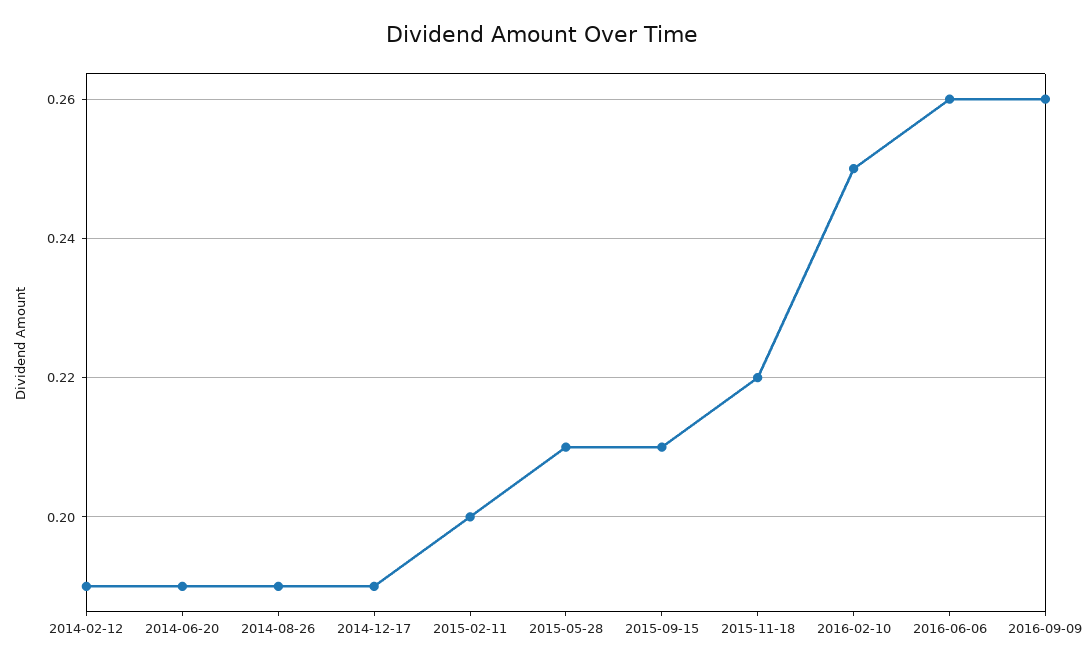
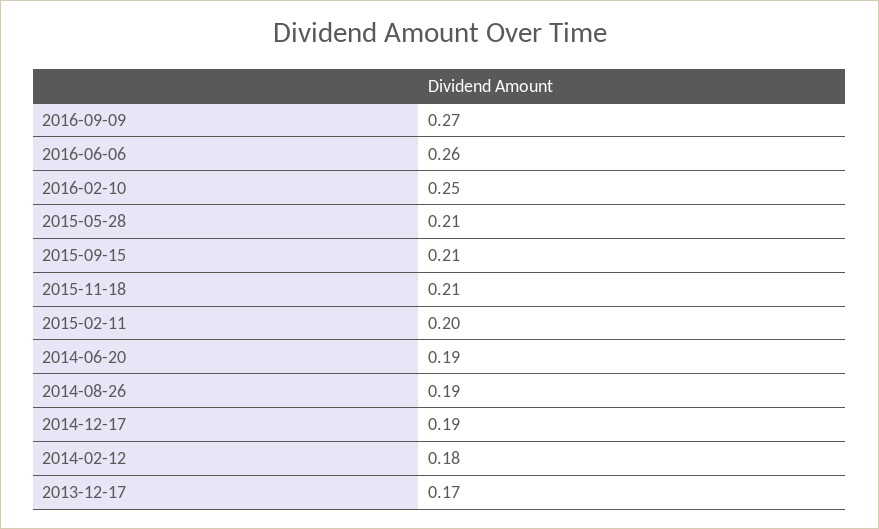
  {
-   "2014-02-12": 0.19,
+   "2014-02-12": 0.18,
    "2014-06-20": 0.19,
    "2014-08-26": 0.19,
    "2014-12-17": 0.19,
    "2015-02-11": 0.2,
    "2015-05-28": 0.21,
    "2015-09-15": 0.21,
-   "2015-11-18": 0.22,
+   "2015-11-18": 0.21,
    "2016-02-10": 0.25,
    "2016-06-06": 0.26,
-   "2016-09-09": 0.26
+   "2016-09-09": 0.27,
+   "2013-12-17": 0.17
  }

